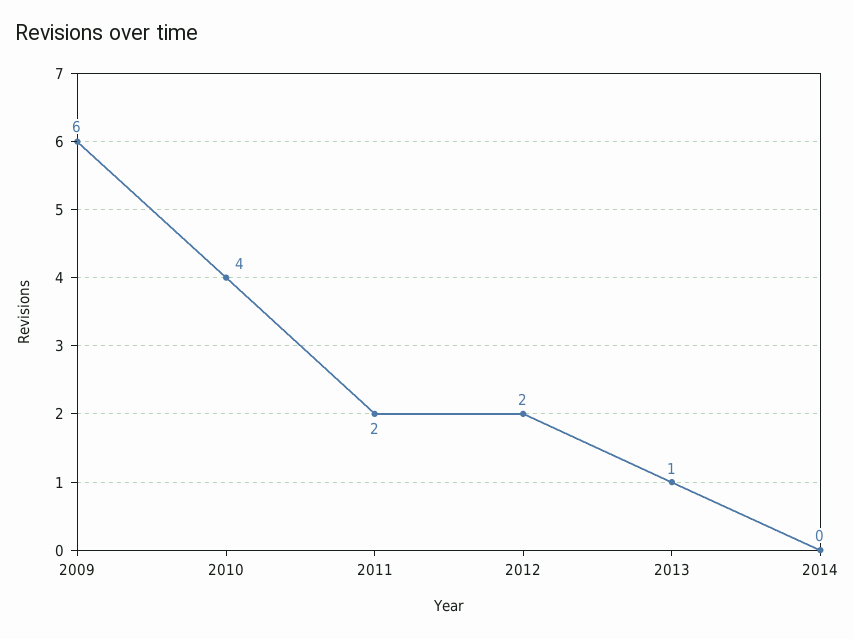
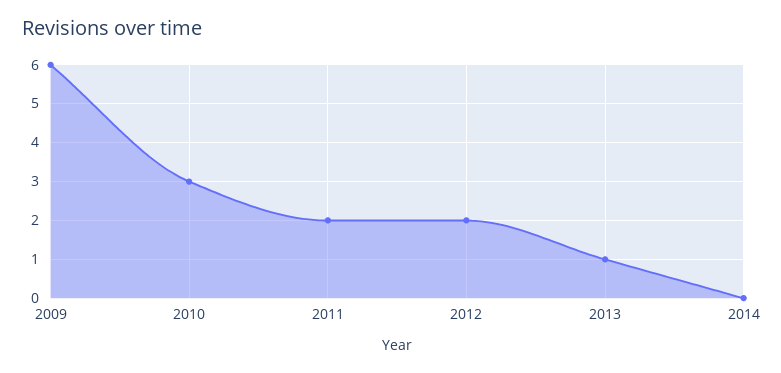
  {
    "2009": 6,
-   "2010": 4,
+   "2010": 3,
    "2011": 2,
    "2012": 2,
    "2013": 1,
    "2014": 0
  }

